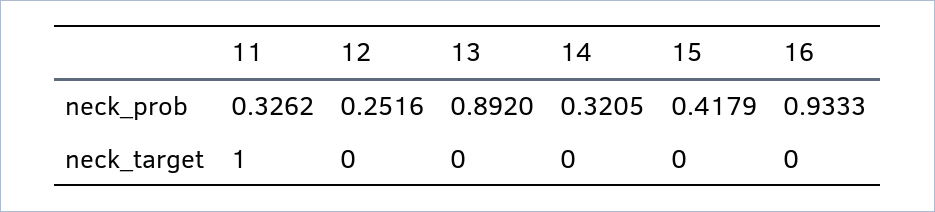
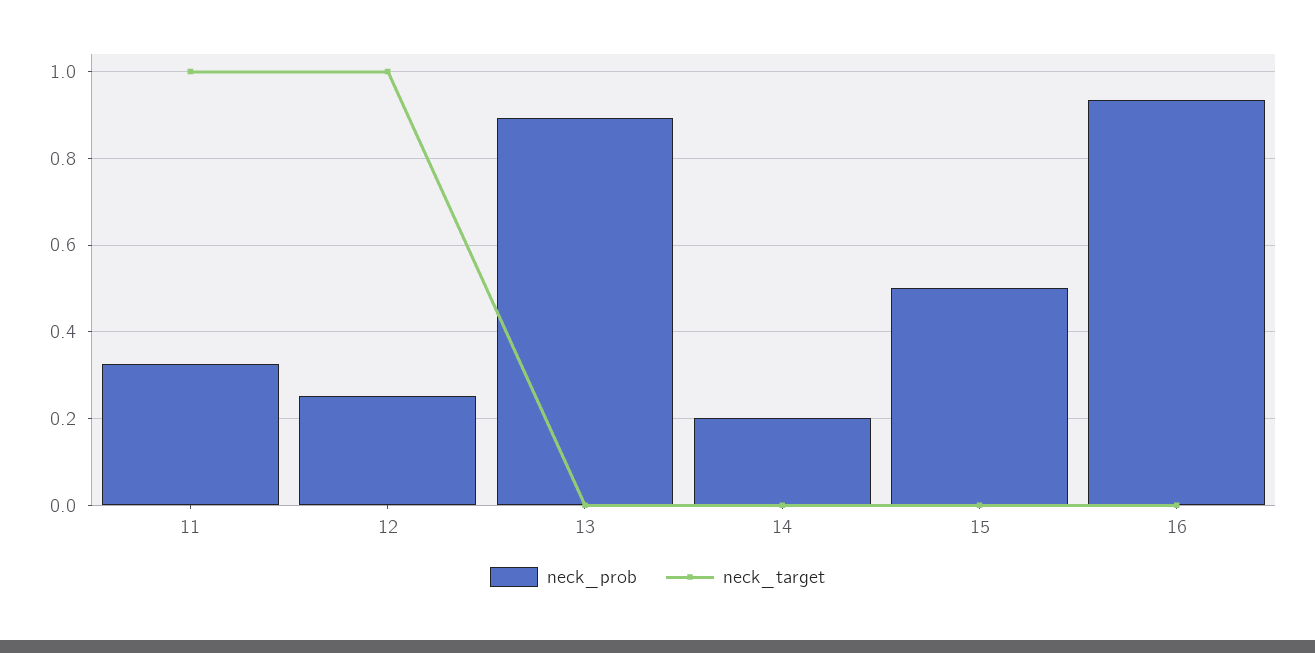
  {
    "neck_prob": {
      "11": 0.3262,
      "12": 0.2516,
      "13": 0.892,
-     "14": 0.3205,
+     "14": 0.2,
-     "15": 0.4179,
+     "15": 0.5,
      "16": 0.9333
    },
    "neck_target": {
      "11": 1,
-     "12": 0,
+     "12": 1,
      "13": 0,
      "14": 0,
      "15": 0,
      "16": 0
    }
  }

